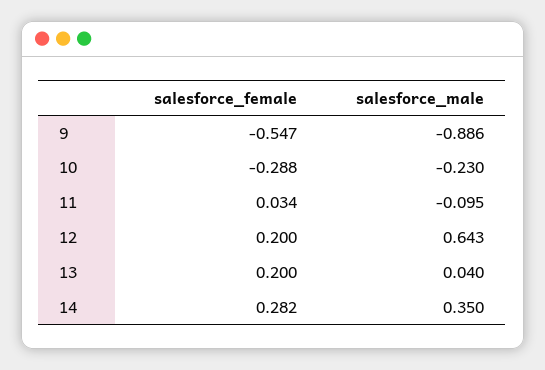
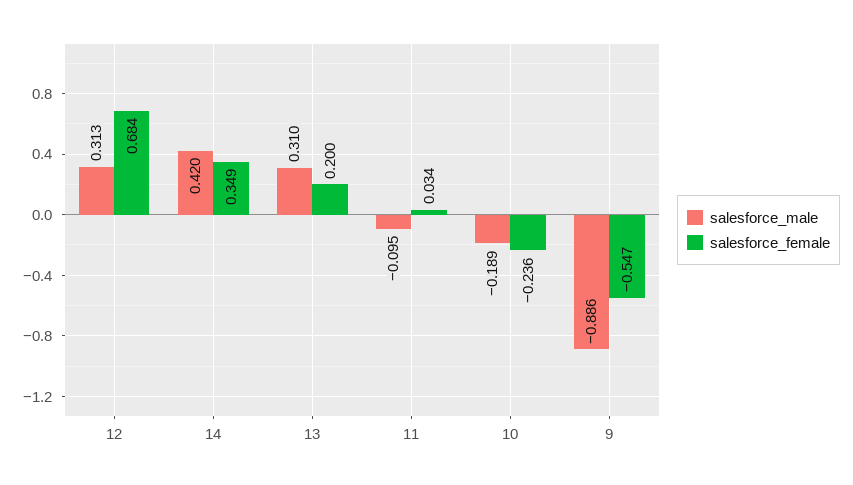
  {
    "salesforce_female": {
      "9": -0.547,
-     "10": -0.288,
+     "10": -0.236,
      "11": 0.034,
-     "12": 0.2,
+     "12": 0.684,
      "13": 0.2,
-     "14": 0.282
+     "14": 0.349
    },
    "salesforce_male": {
      "9": -0.886,
-     "10": -0.23,
+     "10": -0.189,
      "11": -0.095,
-     "12": 0.643,
+     "12": 0.313,
-     "13": 0.04,
+     "13": 0.31,
-     "14": 0.35
+     "14": 0.42
    }
  }

